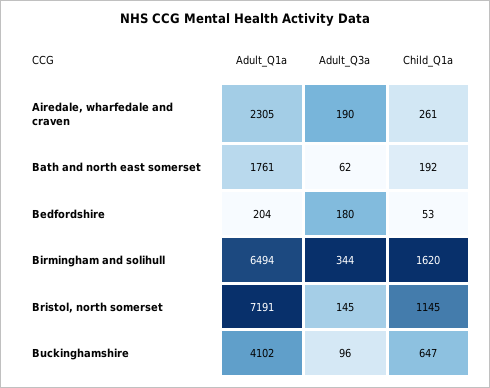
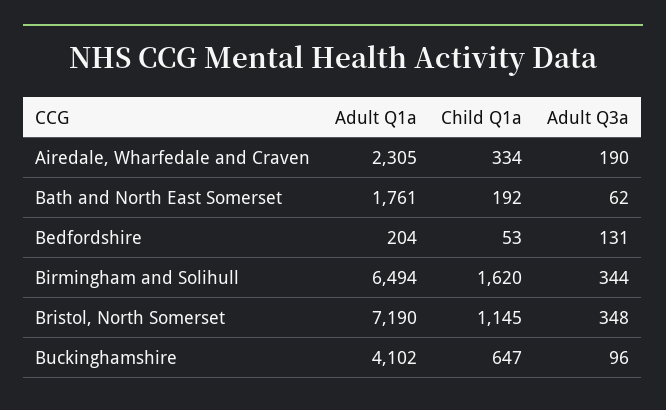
  {
    "Adult_Q1a": {
      "Airedale, wharfedale and craven": 2305,
      "Bath and north east somerset": 1761,
      "Bedfordshire": 204,
      "Birmingham and solihull": 6494,
-     "Bristol, north somerset": 7191,
+     "Bristol, north somerset": 7190,
      "Buckinghamshire": 4102
    },
    "Adult_Q3a": {
      "Airedale, wharfedale and craven": 190,
      "Bath and north east somerset": 62,
-     "Bedfordshire": 180,
+     "Bedfordshire": 131,
      "Birmingham and solihull": 344,
-     "Bristol, north somerset": 145,
+     "Bristol, north somerset": 348,
      "Buckinghamshire": 96
    },
    "Child_Q1a": {
-     "Airedale, wharfedale and craven": 261,
+     "Airedale, wharfedale and craven": 334,
      "Bath and north east somerset": 192,
      "Bedfordshire": 53,
      "Birmingham and solihull": 1620,
      "Bristol, north somerset": 1145,
      "Buckinghamshire": 647
    }
  }

